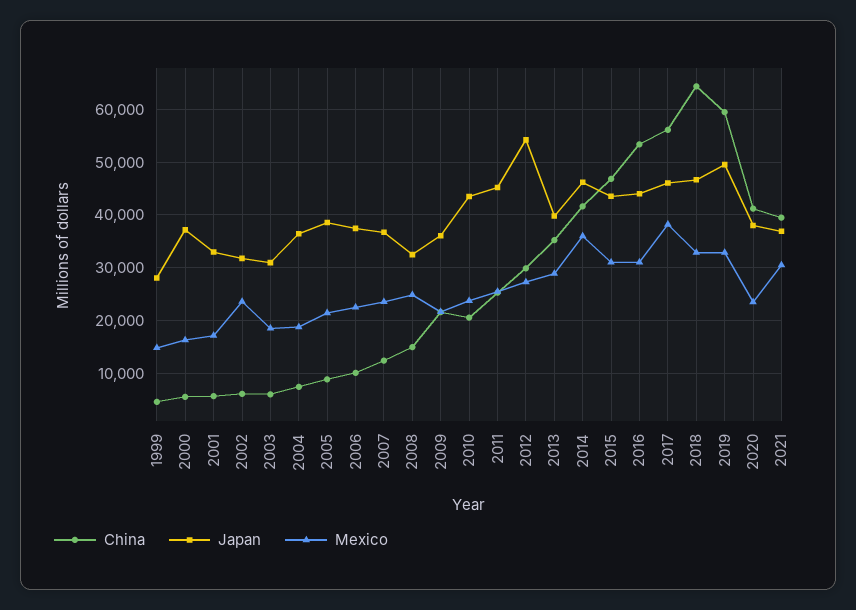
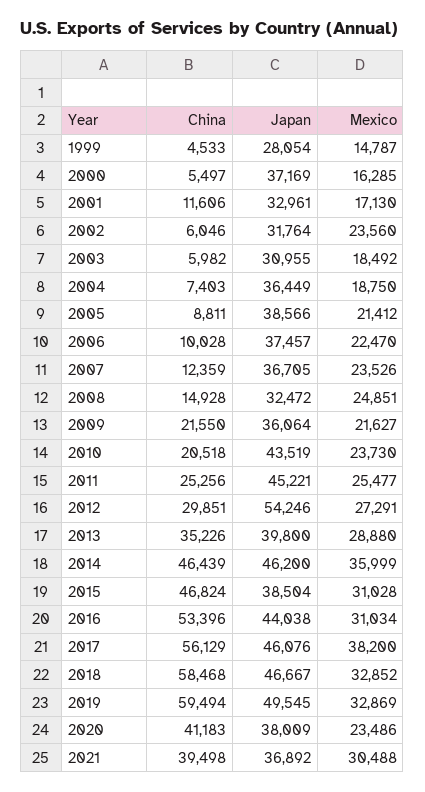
  {
    "China": {
      "1999": 4533,
      "2000": 5497,
-     "2001": 6000,
+     "2001": 11606,
      "2002": 6046,
      "2003": 5982,
      "2004": 7403,
      "2005": 8811,
      "2006": 10028,
      "2007": 12359,
      "2008": 14928,
      "2009": 21550,
      "2010": 20518,
      "2011": 25256,
      "2012": 29851,
      "2013": 35226,
-     "2014": 42000,
+     "2014": 46439,
      "2015": 46824,
      "2016": 53396,
      "2017": 56129,
-     "2018": 64000,
+     "2018": 58468,
      "2019": 59494,
      "2020": 41183,
      "2021": 39498
    },
    "Japan": {
      "1999": 28054,
      "2000": 37169,
      "2001": 32961,
      "2002": 31764,
      "2003": 30955,
      "2004": 36449,
      "2005": 38566,
      "2006": 37457,
      "2007": 36705,
      "2008": 32472,
      "2009": 36064,
      "2010": 43519,
      "2011": 45221,
      "2012": 54246,
      "2013": 39800,
      "2014": 46200,
-     "2015": 44000,
+     "2015": 38504,
      "2016": 44038,
      "2017": 46076,
      "2018": 46667,
      "2019": 49545,
      "2020": 38009,
      "2021": 36892
    },
    "Mexico": {
      "1999": 14787,
      "2000": 16285,
      "2001": 17130,
      "2002": 23560,
      "2003": 18492,
      "2004": 18750,
      "2005": 21412,
      "2006": 22470,
      "2007": 23526,
      "2008": 24851,
      "2009": 21627,
      "2010": 23730,
      "2011": 25477,
      "2012": 27291,
      "2013": 28880,
      "2014": 35999,
      "2015": 31028,
      "2016": 31034,
      "2017": 38200,
      "2018": 32852,
      "2019": 32869,
      "2020": 23486,
      "2021": 30488
    }
  }

